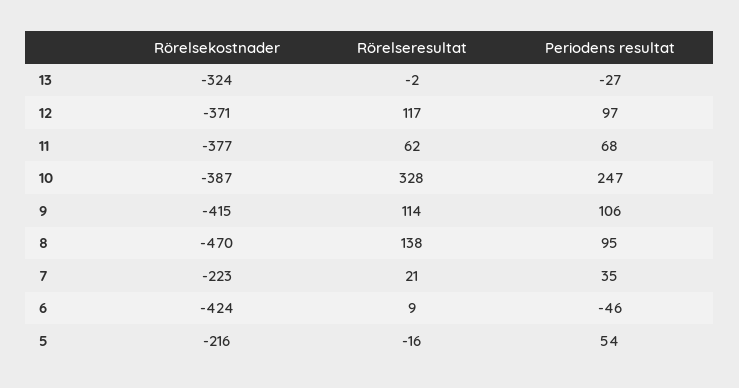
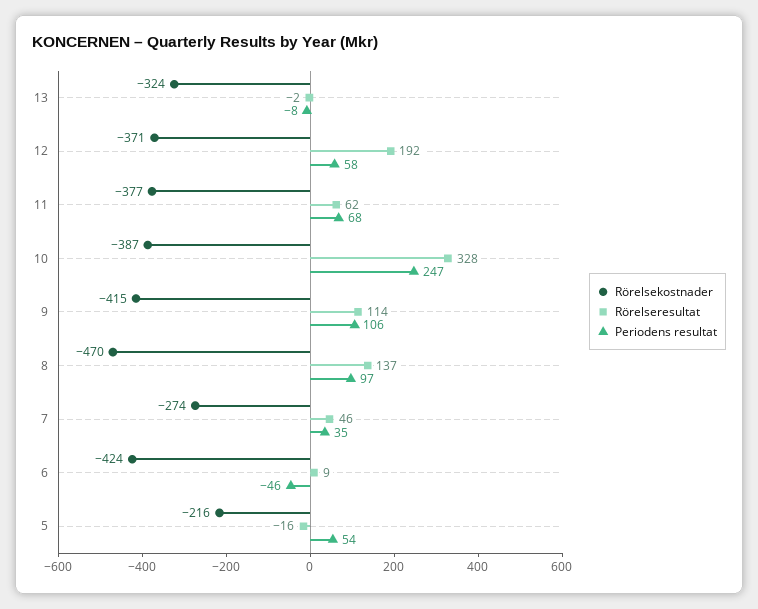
  {
    "Rörelsekostnader": {
      "13": -324,
      "12": -371,
      "11": -377,
      "10": -387,
      "9": -415,
      "8": -470,
-     "7": -223,
+     "7": -274,
      "6": -424,
      "5": -216
    },
    "Rörelseresultat": {
      "13": -2,
-     "12": 117,
+     "12": 192,
      "11": 62,
      "10": 328,
      "9": 114,
-     "8": 138,
+     "8": 137,
-     "7": 21,
+     "7": 46,
      "6": 9,
      "5": -16
    },
    "Periodens resultat": {
-     "13": -27,
+     "13": -8,
-     "12": 97,
+     "12": 58,
      "11": 68,
      "10": 247,
      "9": 106,
-     "8": 95,
+     "8": 97,
      "7": 35,
      "6": -46,
      "5": 54
    }
  }

